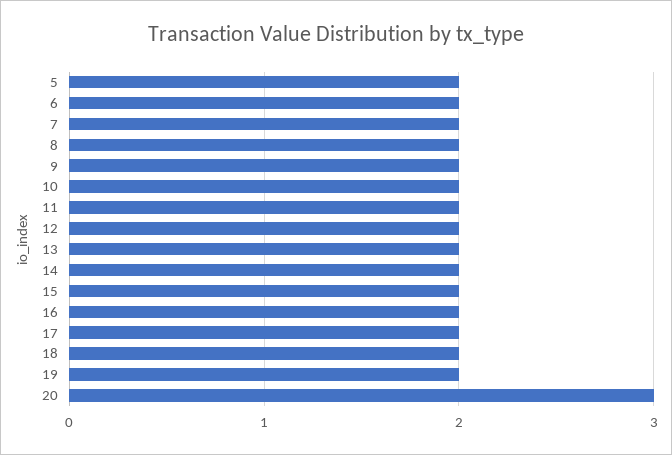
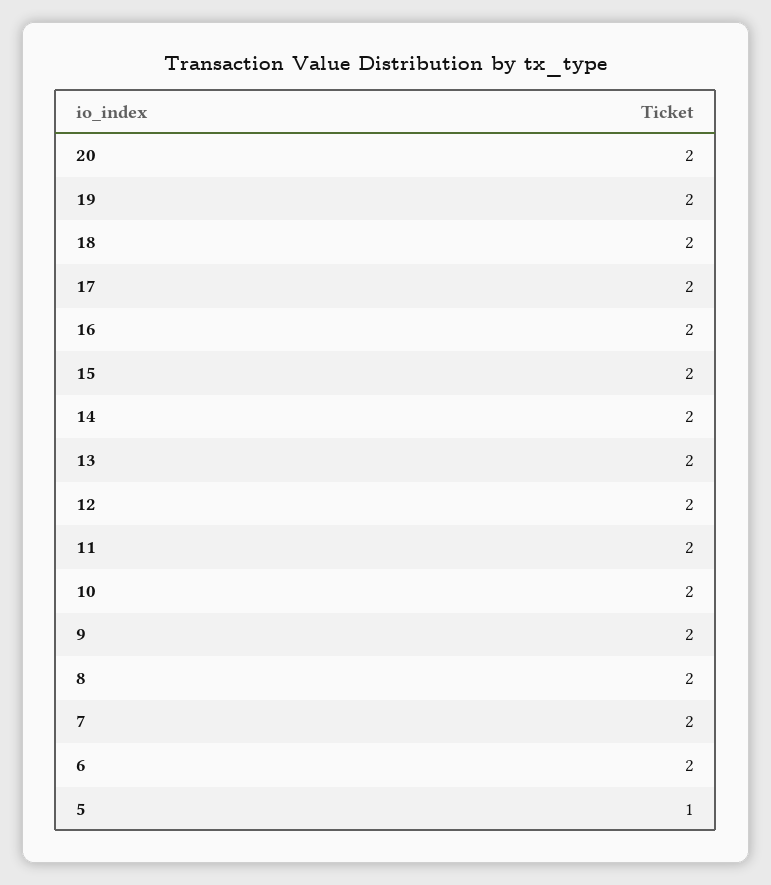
  {
-   "5": 2,
+   "5": 1,
    "6": 2,
    "7": 2,
    "8": 2,
    "9": 2,
    "10": 2,
    "11": 2,
    "12": 2,
    "13": 2,
    "14": 2,
    "15": 2,
    "16": 2,
    "17": 2,
    "18": 2,
    "19": 2,
-   "20": 3
+   "20": 2
  }

